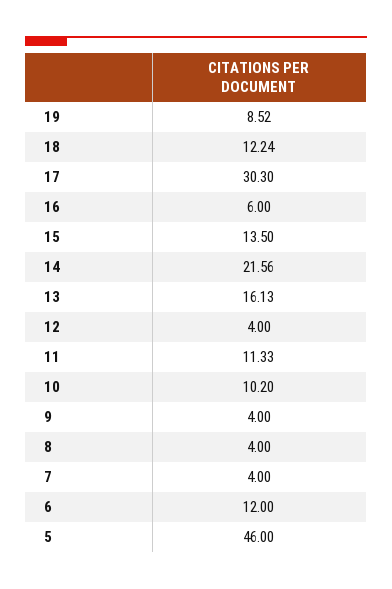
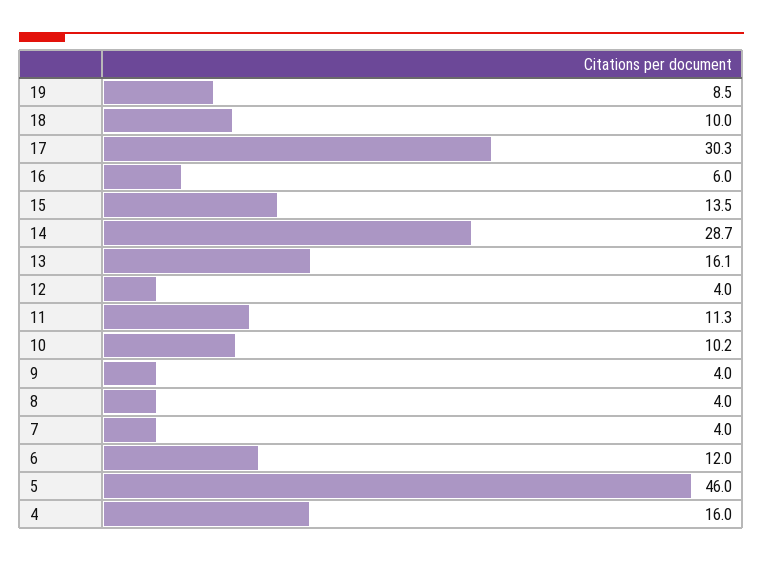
  {
    "19": 8.52,
-   "18": 12.24,
+   "18": 10,
    "17": 30.3,
    "16": 6,
    "15": 13.5,
-   "14": 21.56,
+   "14": 28.7,
    "13": 16.13,
    "12": 4,
    "11": 11.33,
    "10": 10.2,
    "9": 4,
    "8": 4,
    "7": 4,
    "6": 12,
-   "5": 46
+   "5": 46,
+   "4": 16
  }

